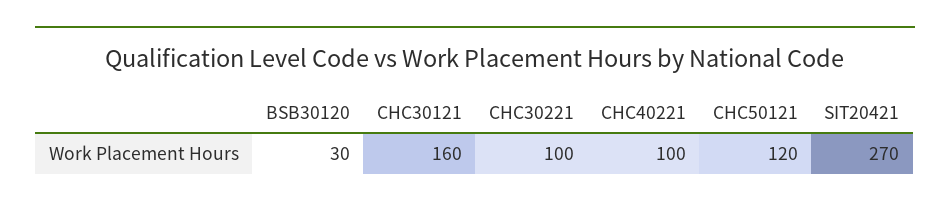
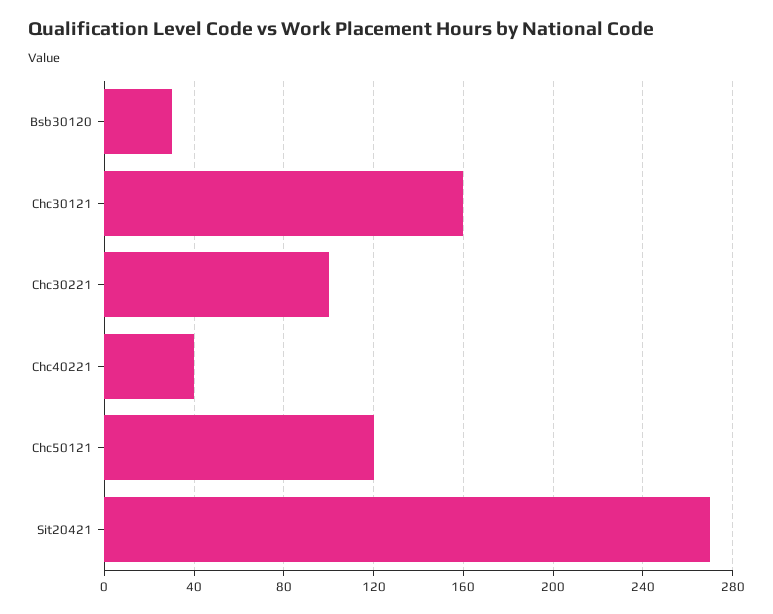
  {
    "BSB30120": 30,
    "CHC30121": 160,
    "CHC30221": 100,
-   "CHC40221": 100,
+   "CHC40221": 40,
    "CHC50121": 120,
    "SIT20421": 270
  }

